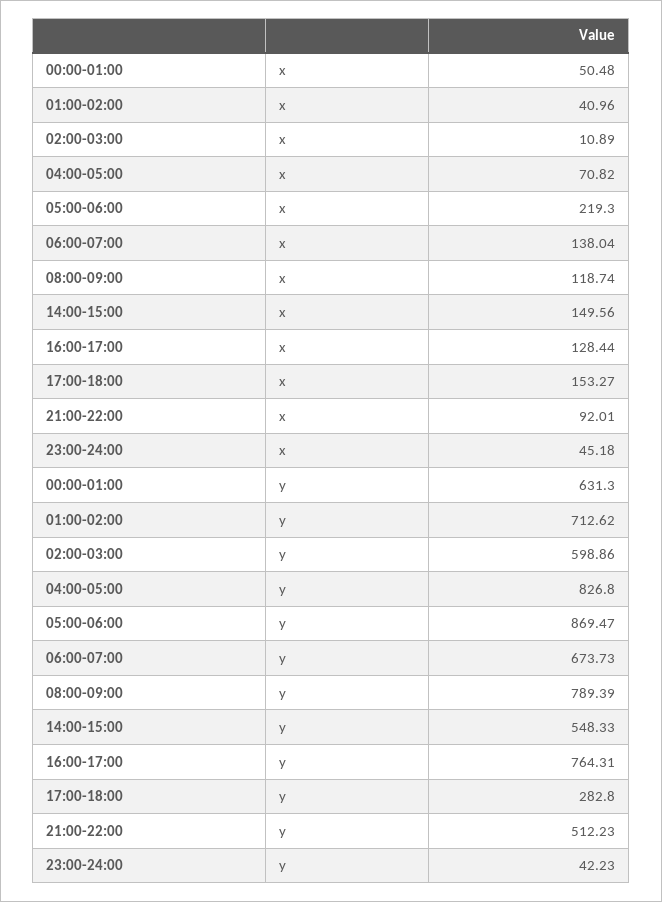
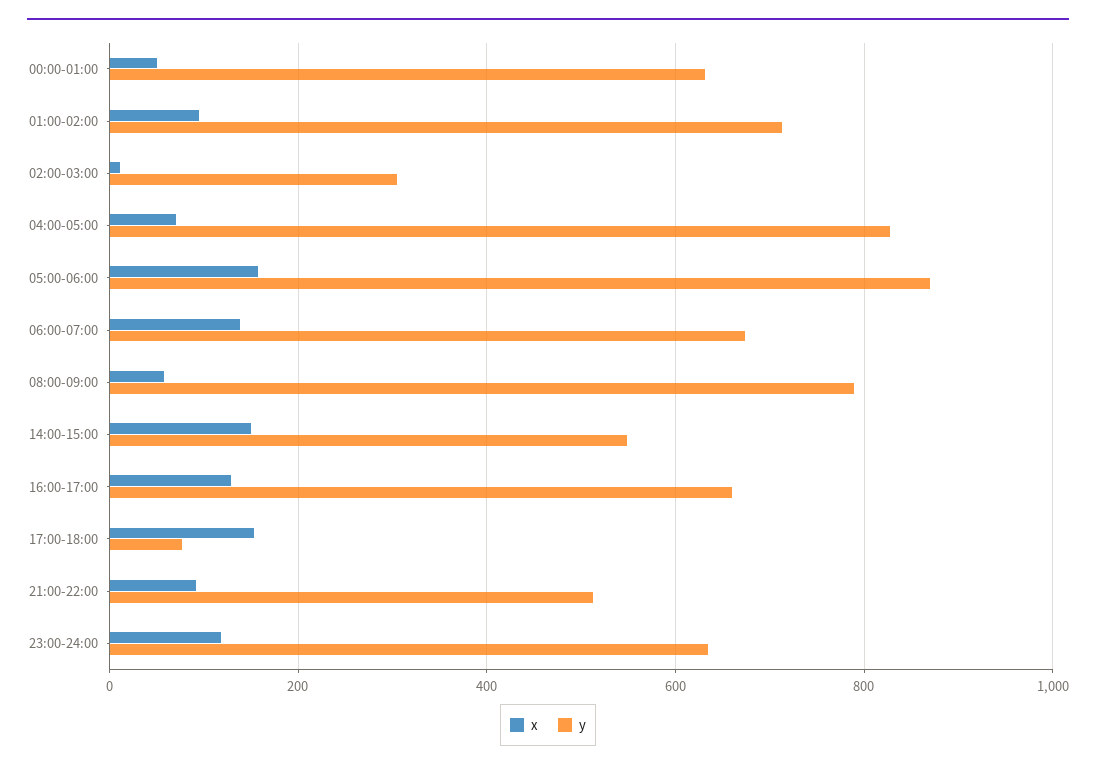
  {
    "x": {
      "00:00-01:00": 50.48,
-     "01:00-02:00": 40.96,
+     "01:00-02:00": 100,
      "02:00-03:00": 10.89,
      "04:00-05:00": 70.82,
-     "05:00-06:00": 219.3,
+     "05:00-06:00": 160,
      "06:00-07:00": 138.04,
-     "08:00-09:00": 118.74,
+     "08:00-09:00": 60,
      "14:00-15:00": 149.56,
      "16:00-17:00": 128.44,
      "17:00-18:00": 153.27,
      "21:00-22:00": 92.01,
-     "23:00-24:00": 45.18
+     "23:00-24:00": 120
    },
    "y": {
      "00:00-01:00": 631.3,
      "01:00-02:00": 712.62,
-     "02:00-03:00": 598.86,
+     "02:00-03:00": 300,
      "04:00-05:00": 826.8,
      "05:00-06:00": 869.47,
      "06:00-07:00": 673.73,
      "08:00-09:00": 789.39,
      "14:00-15:00": 548.33,
-     "16:00-17:00": 764.31,
+     "16:00-17:00": 660,
-     "17:00-18:00": 282.8,
+     "17:00-18:00": 80,
      "21:00-22:00": 512.23,
-     "23:00-24:00": 42.23
+     "23:00-24:00": 640
    }
  }

